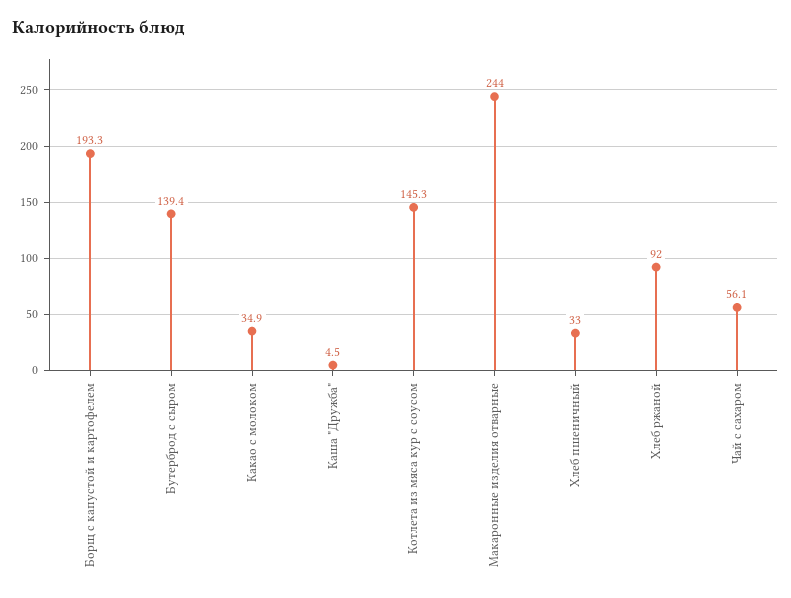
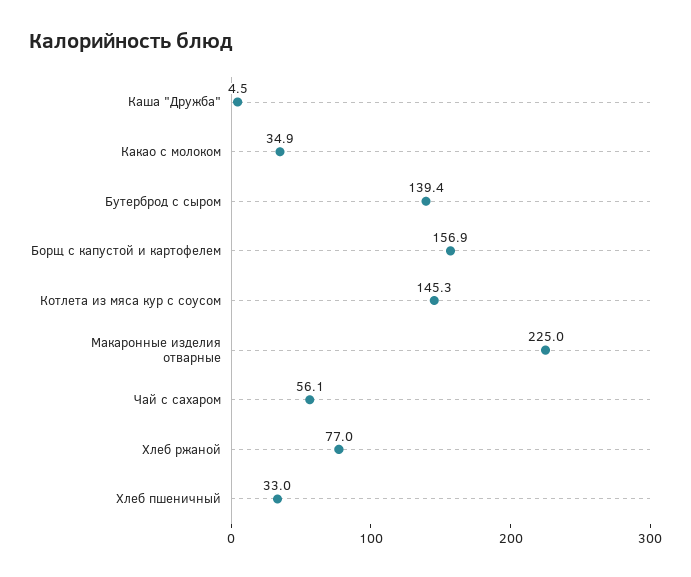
  {
-   "Борщ с капустой и картофелем": 193.3,
+   "Борщ с капустой и картофелем": 156.9,
    "Бутерброд с сыром": 139.4,
    "Какао с молоком": 34.9,
    "Каша \"Дружба\"": 4.5,
    "Котлета из мяса кур с соусом": 145.3,
-   "Макаронные изделия отварные": 244,
+   "Макаронные изделия отварные": 225,
    "Хлеб пшеничный": 33,
-   "Хлеб ржаной": 92,
+   "Хлеб ржаной": 77,
    "Чай с сахаром": 56.1
  }

